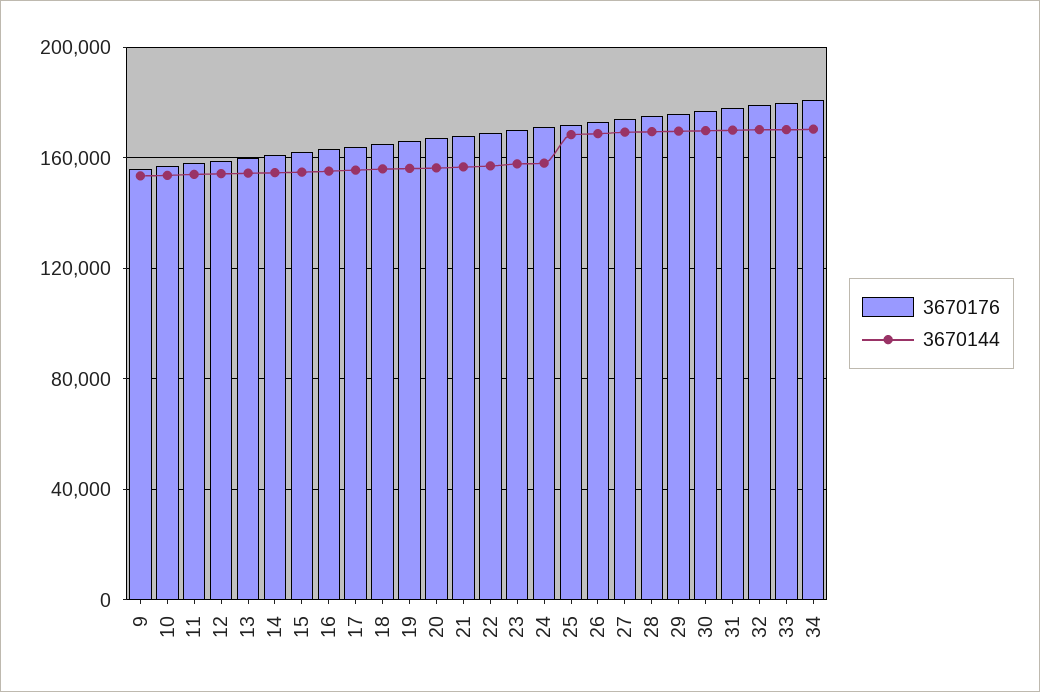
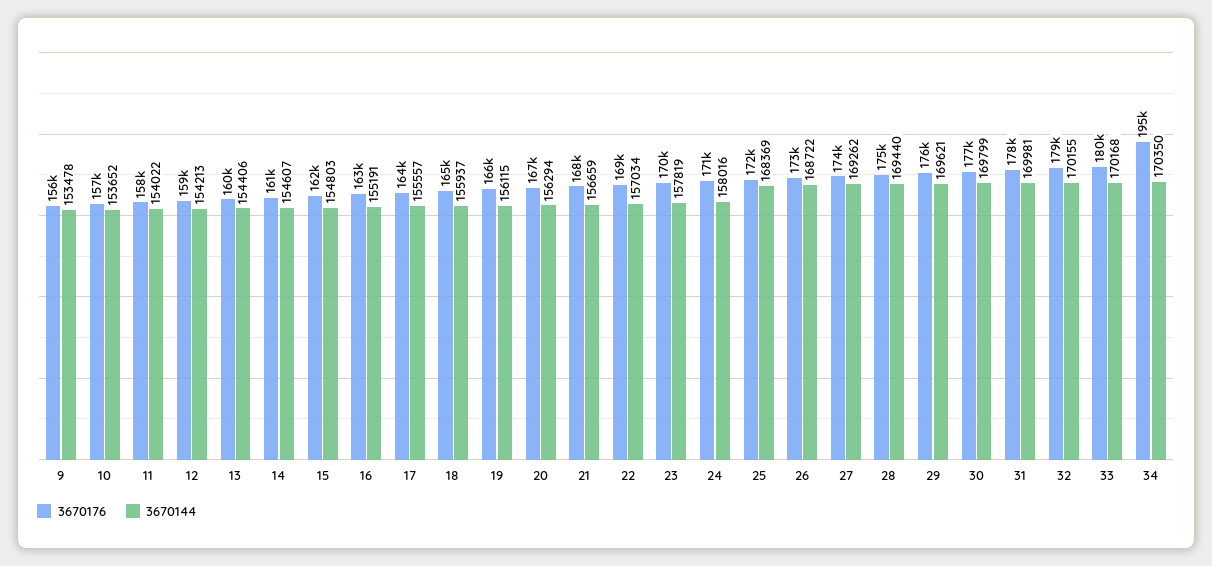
  {
    "3670176": {
      "9": 156000,
      "10": 157000,
      "11": 158000,
      "12": 159000,
      "13": 160000,
      "14": 161000,
      "15": 162000,
      "16": 163000,
      "17": 164000,
      "18": 165000,
      "19": 166000,
      "20": 167000,
      "21": 168000,
      "22": 169000,
      "23": 170000,
      "24": 171000,
      "25": 172000,
      "26": 173000,
      "27": 174000,
      "28": 175000,
      "29": 176000,
      "30": 177000,
      "31": 178000,
      "32": 179000,
      "33": 180000,
-     "34": 180000
+     "34": 195000
    },
    "3670144": {
      "9": 153478,
      "10": 153652,
      "11": 154022,
      "12": 154213,
      "13": 154406,
      "14": 154607,
      "15": 154803,
      "16": 155191,
      "17": 155557,
      "18": 155937,
      "19": 156115,
      "20": 156294,
      "21": 156659,
      "22": 157034,
      "23": 157819,
      "24": 158016,
      "25": 168369,
      "26": 168722,
      "27": 169262,
      "28": 169440,
      "29": 169621,
      "30": 169799,
      "31": 169981,
      "32": 170155,
      "33": 170168,
      "34": 170350
    }
  }

